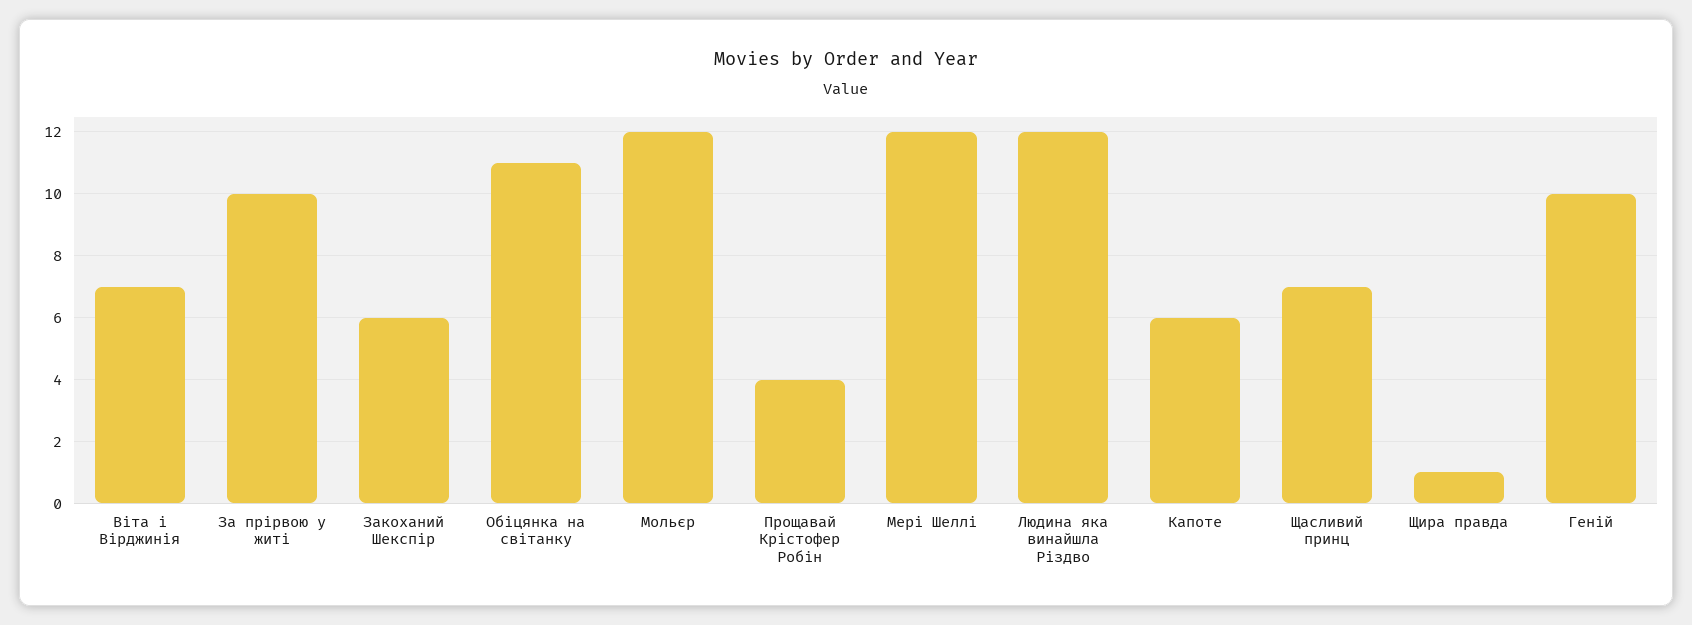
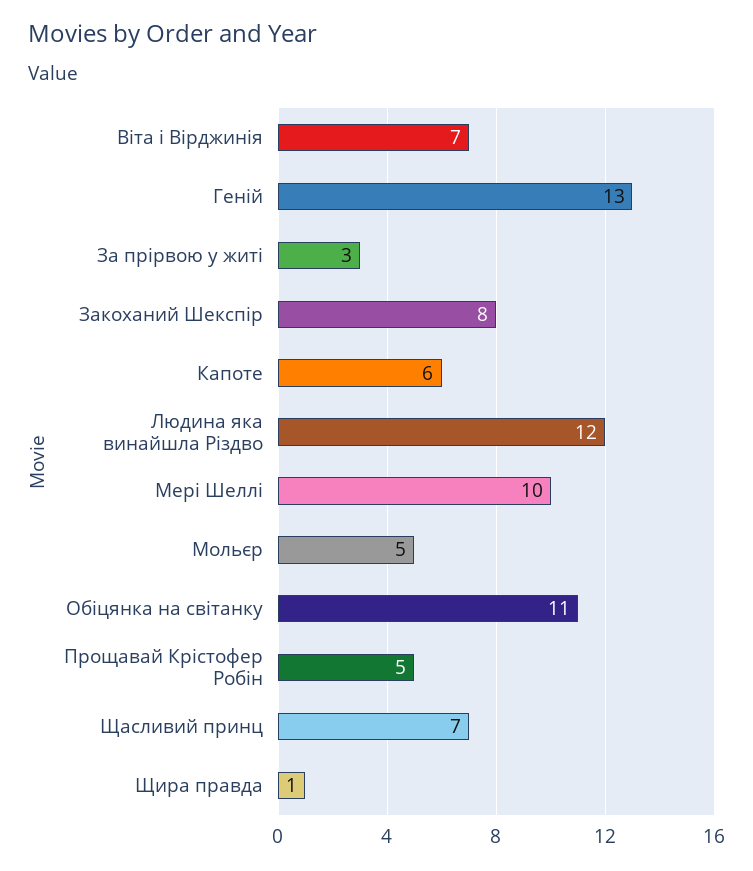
  {
    "Віта і Вірджинія": 7,
-   "За прірвою у житі": 10,
+   "За прірвою у житі": 3,
-   "Закоханий Шекспір": 6,
+   "Закоханий Шекспір": 8,
    "Обіцянка на світанку": 11,
-   "Мольєр": 12,
+   "Мольєр": 5,
-   "Прощавай Крістофер Робін": 4,
+   "Прощавай Крістофер Робін": 5,
-   "Мері Шеллі": 12,
+   "Мері Шеллі": 10,
    "Людина яка винайшла Різдво": 12,
    "Капоте": 6,
    "Щасливий принц": 7,
    "Щира правда": 1,
-   "Геній": 10
+   "Геній": 13
  }

